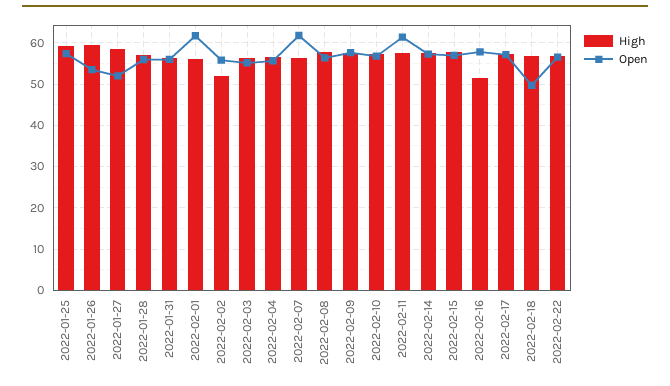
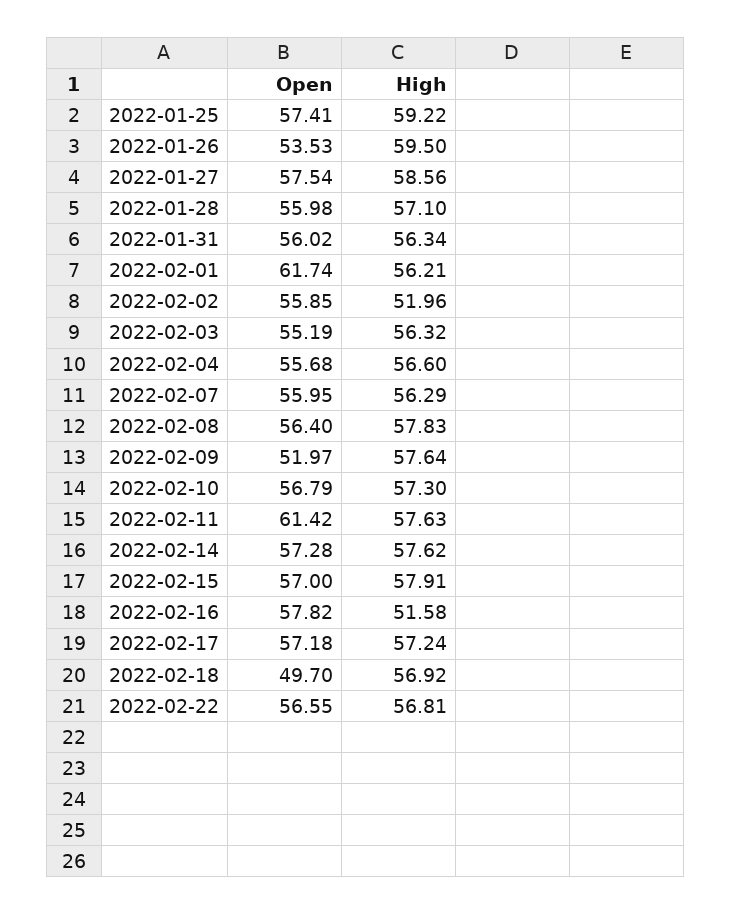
  {
    "High": {
      "2022-01-25": 59.22,
      "2022-01-26": 59.5,
      "2022-01-27": 58.56,
      "2022-01-28": 57.1,
      "2022-01-31": 56.34,
      "2022-02-01": 56.21,
      "2022-02-02": 51.96,
      "2022-02-03": 56.32,
      "2022-02-04": 56.6,
      "2022-02-07": 56.29,
      "2022-02-08": 57.83,
      "2022-02-09": 57.64,
      "2022-02-10": 57.3,
      "2022-02-11": 57.63,
      "2022-02-14": 57.62,
      "2022-02-15": 57.91,
      "2022-02-16": 51.58,
      "2022-02-17": 57.24,
      "2022-02-18": 56.92,
      "2022-02-22": 56.81
    },
    "Open": {
      "2022-01-25": 57.41,
      "2022-01-26": 53.53,
-     "2022-01-27": 52,
+     "2022-01-27": 57.54,
      "2022-01-28": 55.98,
      "2022-01-31": 56.02,
      "2022-02-01": 61.74,
      "2022-02-02": 55.85,
      "2022-02-03": 55.19,
      "2022-02-04": 55.68,
-     "2022-02-07": 62,
+     "2022-02-07": 55.95,
      "2022-02-08": 56.4,
-     "2022-02-09": 58,
+     "2022-02-09": 51.97,
      "2022-02-10": 56.79,
      "2022-02-11": 61.42,
      "2022-02-14": 57.28,
      "2022-02-15": 57,
      "2022-02-16": 57.82,
      "2022-02-17": 57.18,
      "2022-02-18": 49.7,
      "2022-02-22": 56.55
    }
  }

